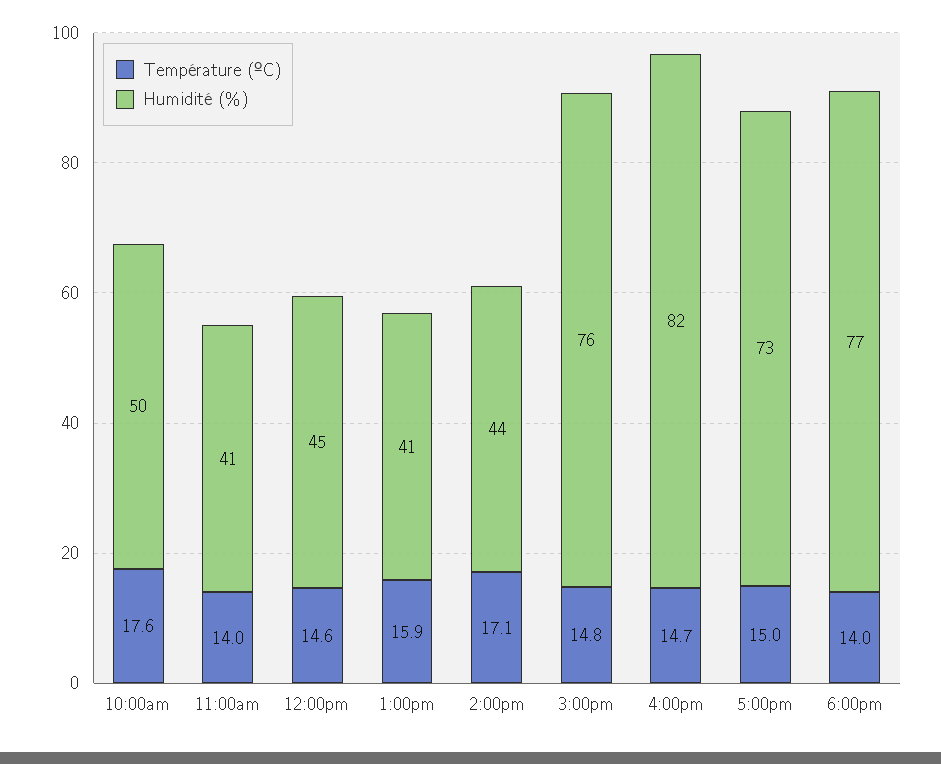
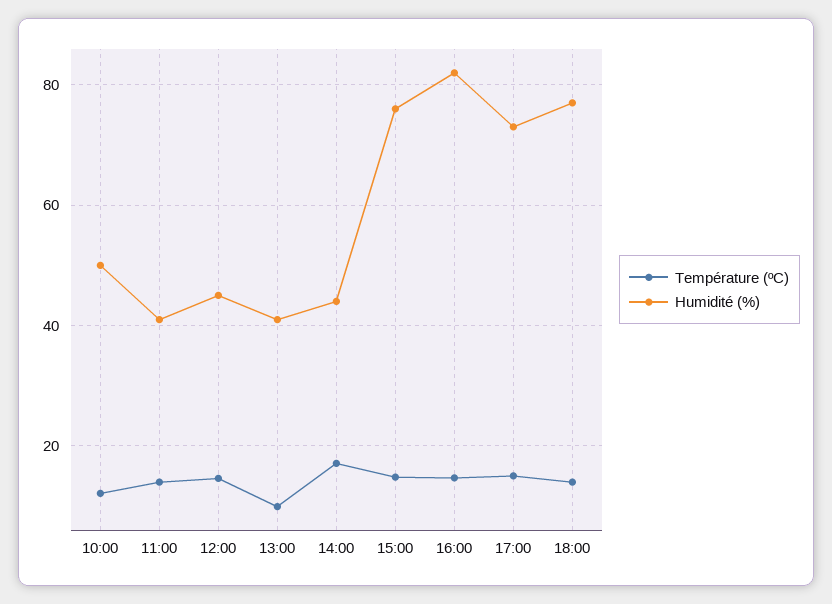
  {
    "Température (ºC)": {
-     "10:00am": 17.6,
+     "10:00am": 12,
      "11:00am": 14,
      "12:00pm": 14.6,
-     "1:00pm": 15.9,
+     "1:00pm": 10,
      "2:00pm": 17.1,
      "3:00pm": 14.8,
      "4:00pm": 14.7,
      "5:00pm": 15,
      "6:00pm": 14
    },
    "Humidité (%)": {
      "10:00am": 50,
      "11:00am": 41,
      "12:00pm": 45,
      "1:00pm": 41,
      "2:00pm": 44,
      "3:00pm": 76,
      "4:00pm": 82,
      "5:00pm": 73,
      "6:00pm": 77
    }
  }

